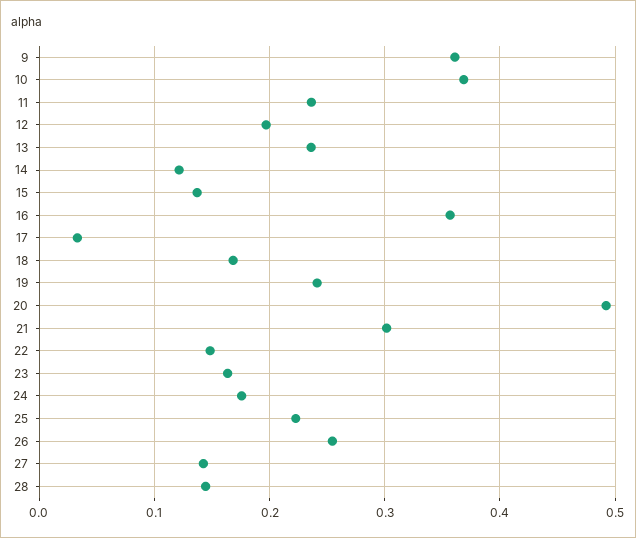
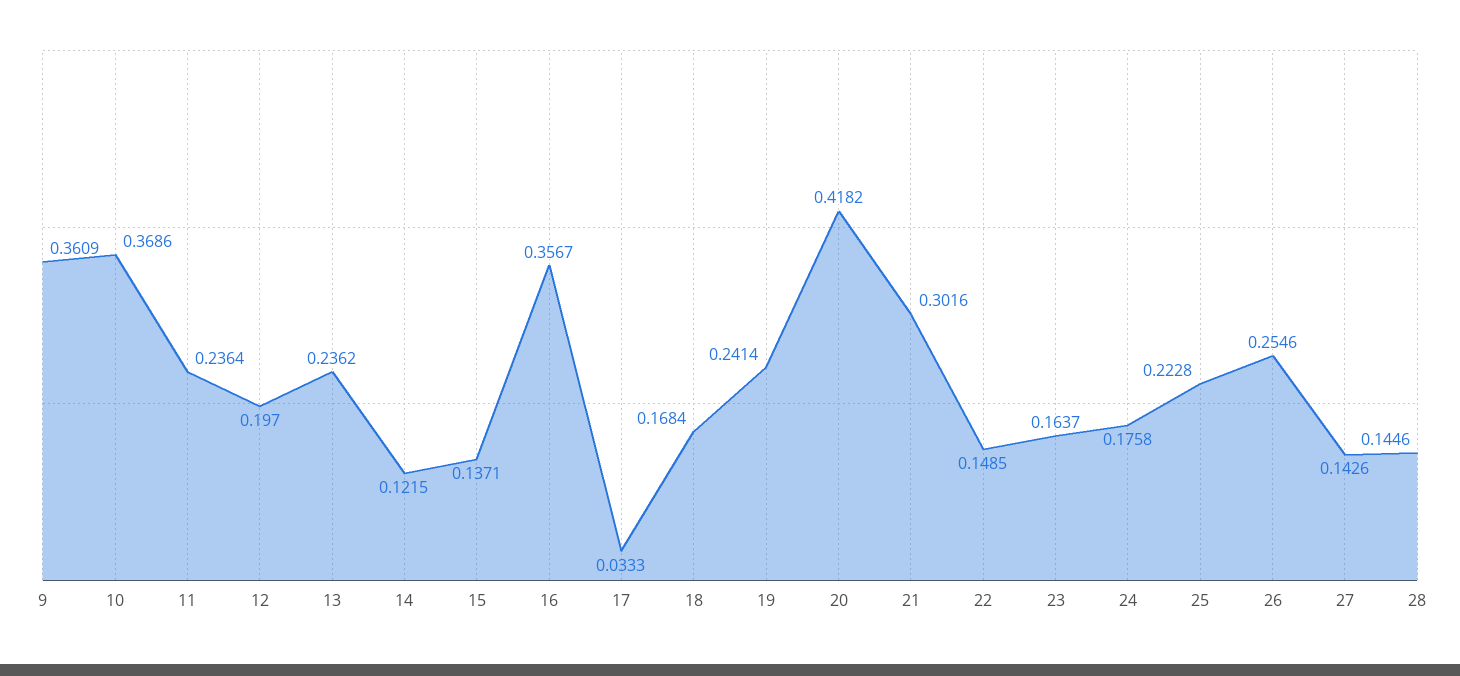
  {
    "9": 0.3609,
    "10": 0.3686,
    "11": 0.2364,
    "12": 0.197,
    "13": 0.2362,
    "14": 0.1215,
    "15": 0.1371,
    "16": 0.3567,
    "17": 0.0333,
    "18": 0.1684,
    "19": 0.2414,
-   "20": 0.49,
+   "20": 0.4182,
    "21": 0.3016,
    "22": 0.1485,
    "23": 0.1637,
    "24": 0.1758,
    "25": 0.2228,
    "26": 0.2546,
    "27": 0.1426,
    "28": 0.1446
  }

